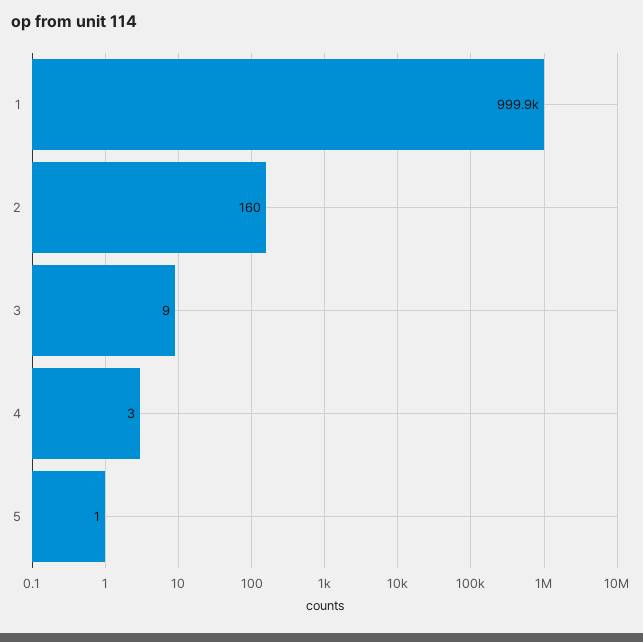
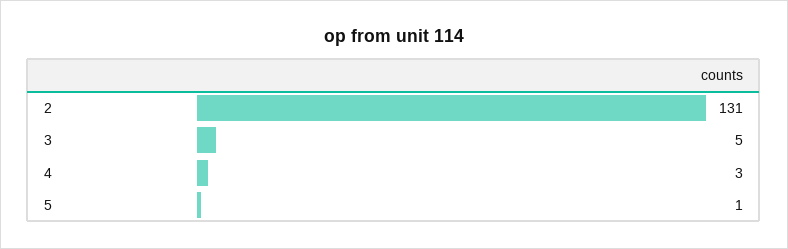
  {
-   "1": 999900,
-   "2": 160,
+   "2": 131,
-   "3": 9,
+   "3": 5,
    "4": 3,
    "5": 1
  }

